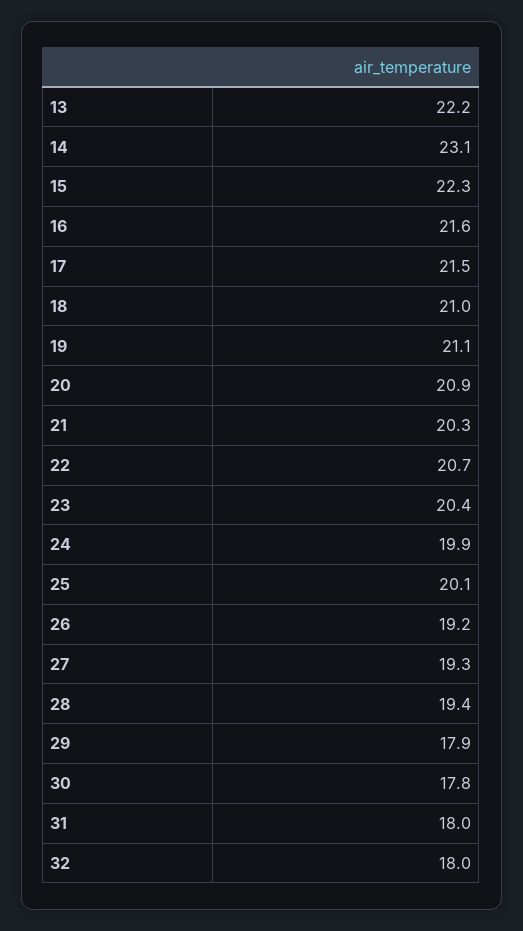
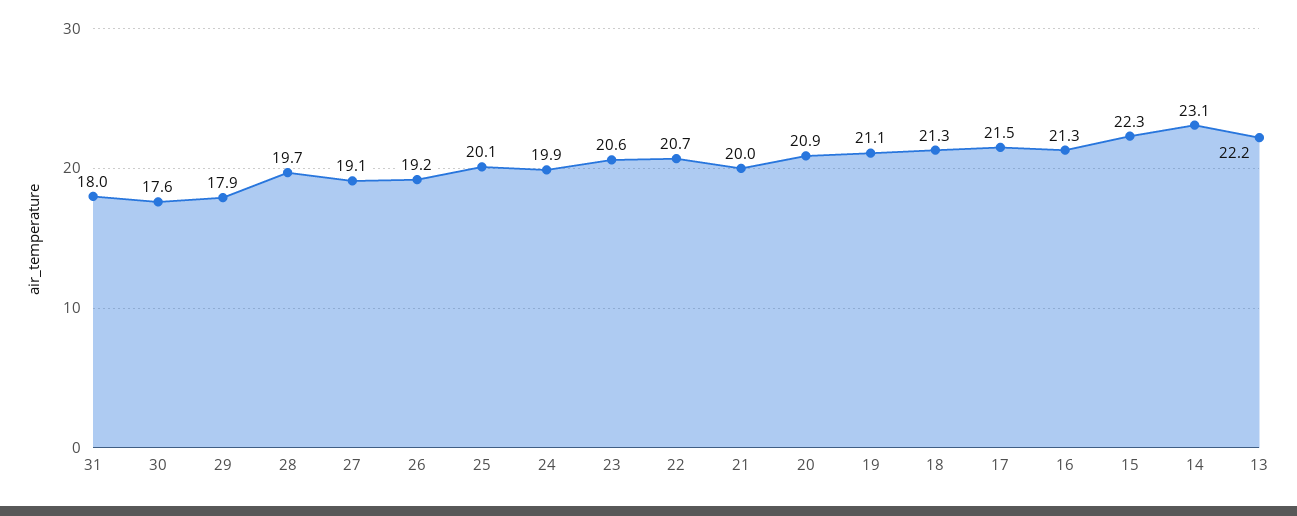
  {
    "13": 22.2,
    "14": 23.1,
    "15": 22.3,
-   "16": 21.6,
+   "16": 21.3,
    "17": 21.5,
-   "18": 21,
+   "18": 21.3,
    "19": 21.1,
    "20": 20.9,
-   "21": 20.3,
+   "21": 20,
    "22": 20.7,
-   "23": 20.4,
+   "23": 20.6,
    "24": 19.9,
    "25": 20.1,
    "26": 19.2,
-   "27": 19.3,
+   "27": 19.1,
-   "28": 19.4,
+   "28": 19.7,
    "29": 17.9,
-   "30": 17.8,
+   "30": 17.6,
-   "31": 18,
+   "31": 18
-   "32": 18
  }

